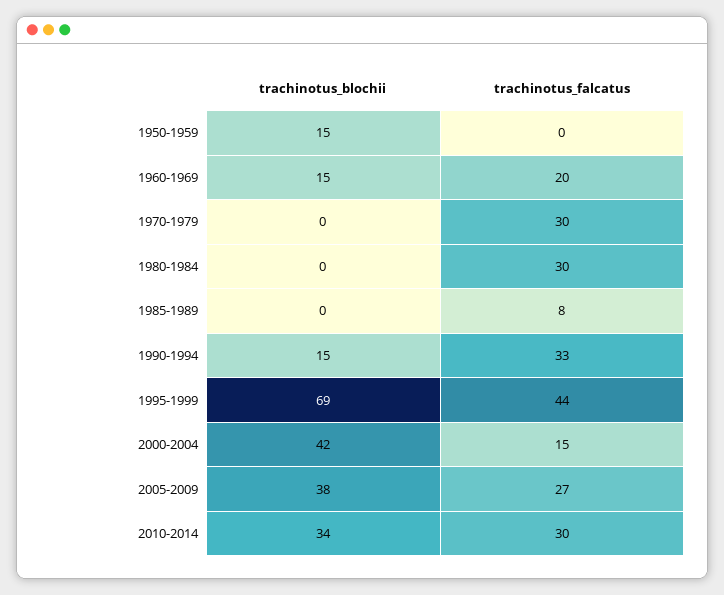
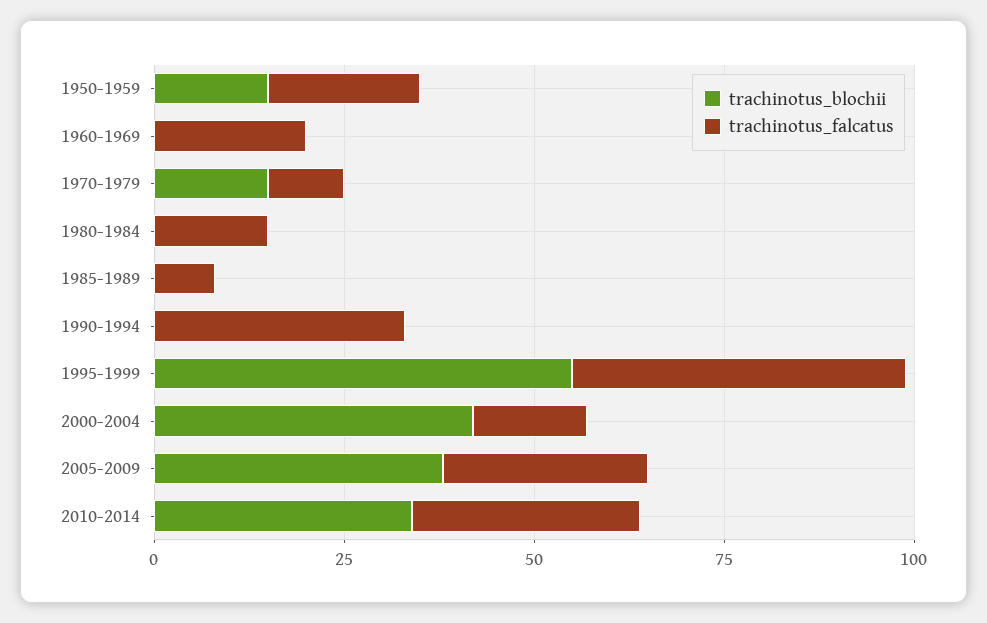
  {
    "trachinotus_blochii": {
      "1950-1959": 15,
-     "1960-1969": 15,
+     "1960-1969": 0,
-     "1970-1979": 0,
+     "1970-1979": 15,
      "1980-1984": 0,
      "1985-1989": 0,
-     "1990-1994": 15,
+     "1990-1994": 0,
-     "1995-1999": 69,
+     "1995-1999": 55,
      "2000-2004": 42,
      "2005-2009": 38,
      "2010-2014": 34
    },
    "trachinotus_falcatus": {
-     "1950-1959": 0,
+     "1950-1959": 20,
      "1960-1969": 20,
-     "1970-1979": 30,
+     "1970-1979": 10,
-     "1980-1984": 30,
+     "1980-1984": 15,
      "1985-1989": 8,
      "1990-1994": 33,
      "1995-1999": 44,
      "2000-2004": 15,
      "2005-2009": 27,
      "2010-2014": 30
    }
  }

